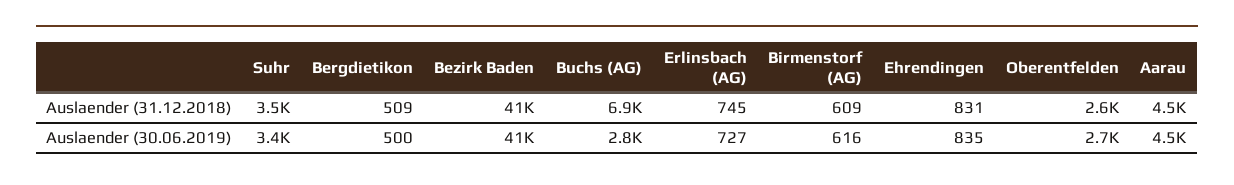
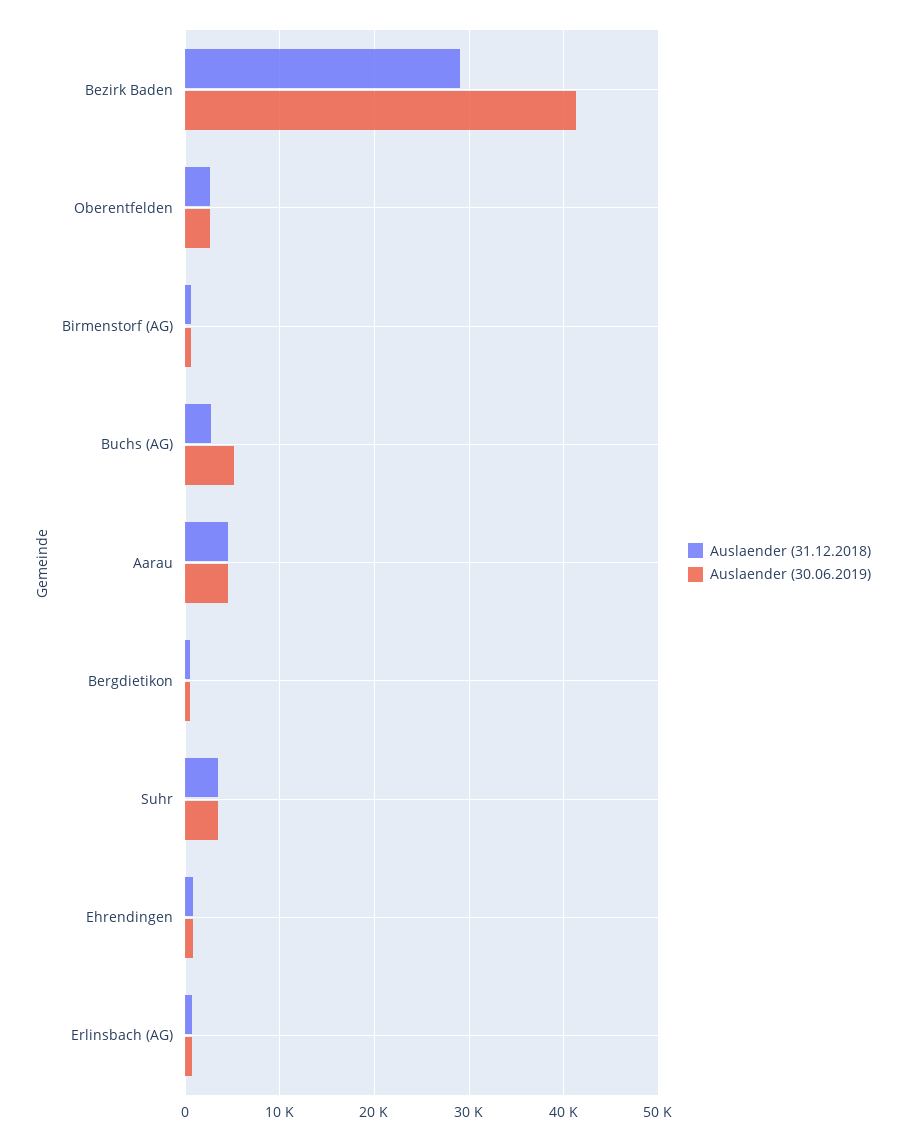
  {
    "Auslaender (31.12.2018)": {
      "Suhr": 3500,
      "Bergdietikon": 509,
-     "Bezirk Baden": 41000,
+     "Bezirk Baden": 29000,
-     "Buchs (AG)": 6900,
+     "Buchs (AG)": 3000,
      "Erlinsbach (AG)": 745,
      "Birmenstorf (AG)": 609,
      "Ehrendingen": 831,
      "Oberentfelden": 2600,
      "Aarau": 4500
    },
    "Auslaender (30.06.2019)": {
      "Suhr": 3400,
      "Bergdietikon": 500,
      "Bezirk Baden": 41000,
-     "Buchs (AG)": 2800,
+     "Buchs (AG)": 5000,
      "Erlinsbach (AG)": 727,
      "Birmenstorf (AG)": 616,
      "Ehrendingen": 835,
      "Oberentfelden": 2700,
      "Aarau": 4500
    }
  }

